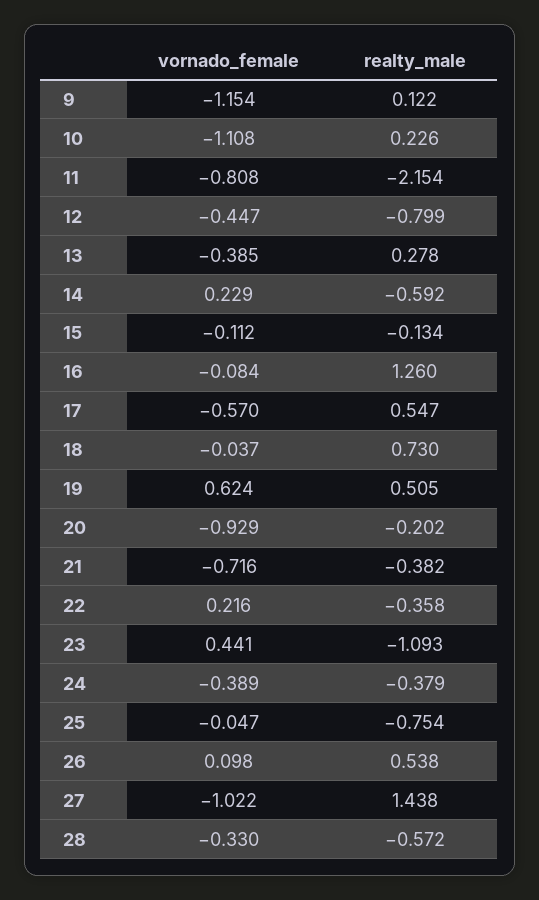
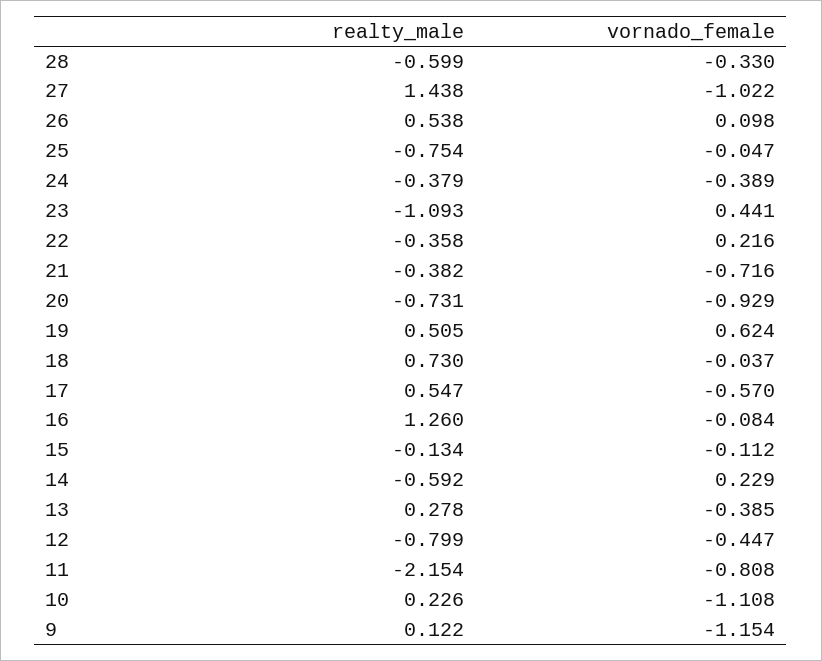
  {
    "vornado_female": {
      "9": -1.154,
      "10": -1.108,
      "11": -0.808,
      "12": -0.447,
      "13": -0.385,
      "14": 0.229,
      "15": -0.112,
      "16": -0.084,
      "17": -0.57,
      "18": -0.037,
      "19": 0.624,
      "20": -0.929,
      "21": -0.716,
      "22": 0.216,
      "23": 0.441,
      "24": -0.389,
      "25": -0.047,
      "26": 0.098,
      "27": -1.022,
      "28": -0.33
    },
    "realty_male": {
      "9": 0.122,
      "10": 0.226,
      "11": -2.154,
      "12": -0.799,
      "13": 0.278,
      "14": -0.592,
      "15": -0.134,
      "16": 1.26,
      "17": 0.547,
      "18": 0.73,
      "19": 0.505,
-     "20": -0.202,
+     "20": -0.731,
      "21": -0.382,
      "22": -0.358,
      "23": -1.093,
      "24": -0.379,
      "25": -0.754,
      "26": 0.538,
      "27": 1.438,
-     "28": -0.572
+     "28": -0.599
    }
  }

